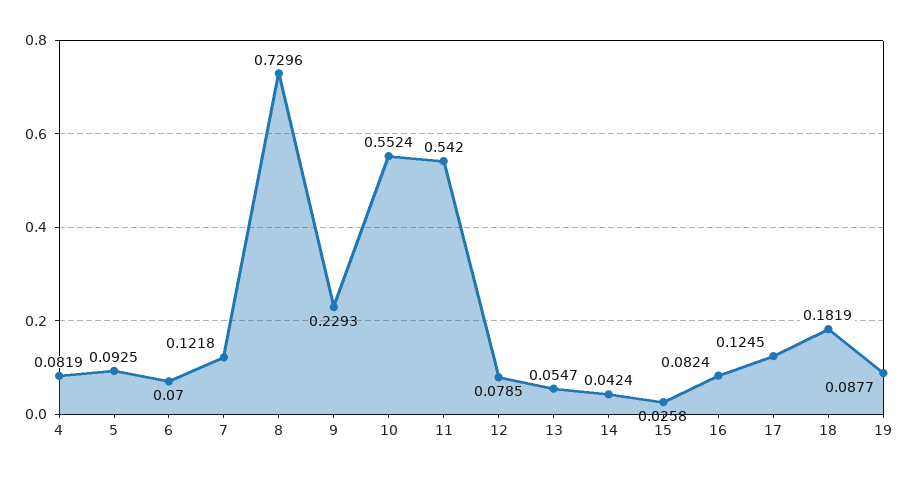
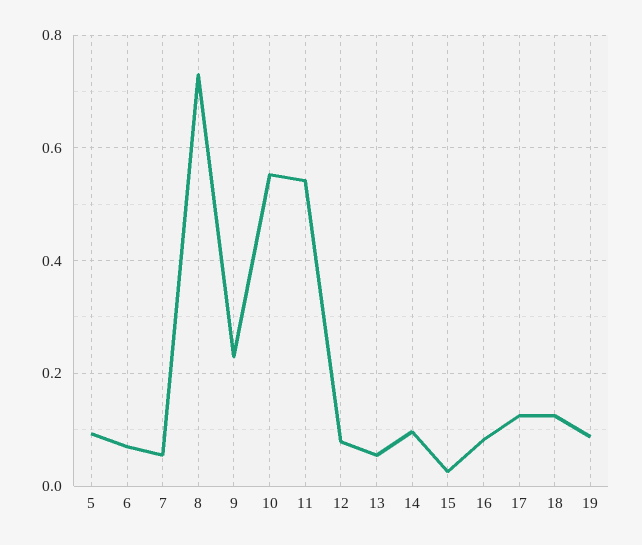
  {
-   "4": 0.0819,
    "5": 0.0925,
    "6": 0.07,
-   "7": 0.1218,
+   "7": 0.06,
    "8": 0.7296,
    "9": 0.2293,
    "10": 0.5524,
    "11": 0.542,
    "12": 0.0785,
    "13": 0.0547,
-   "14": 0.0424,
+   "14": 0.1,
    "15": 0.0258,
    "16": 0.0824,
    "17": 0.1245,
-   "18": 0.1819,
+   "18": 0.12,
    "19": 0.0877
  }

